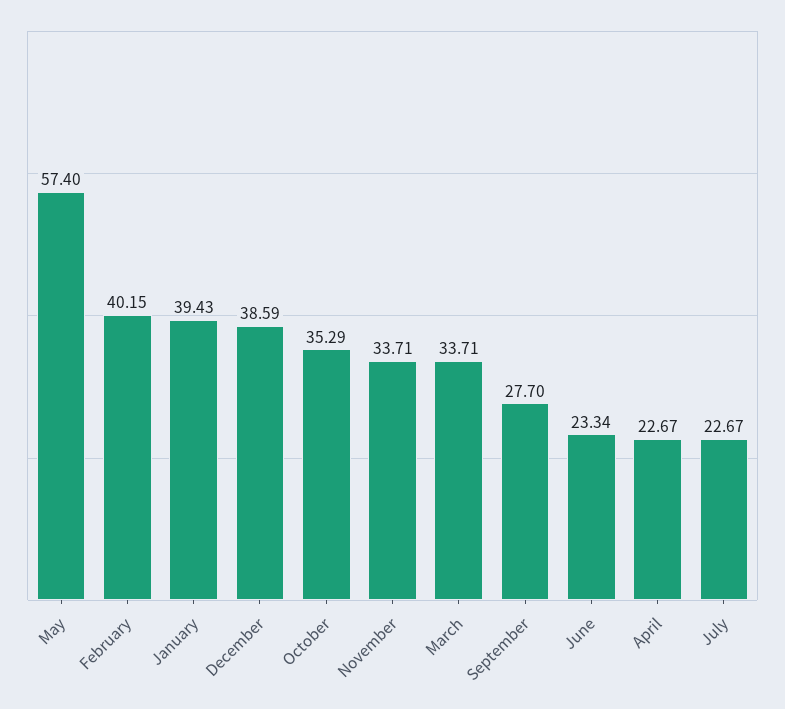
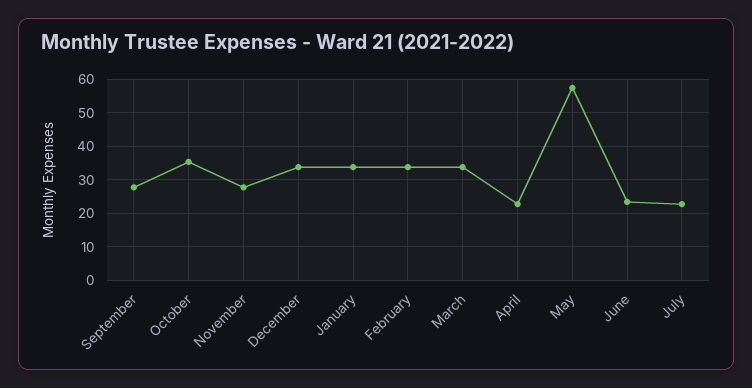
  {
    "May": 57.4,
-   "February": 40.15,
+   "February": 34,
-   "January": 39.43,
+   "January": 34,
-   "December": 38.59,
+   "December": 34,
    "October": 35.29,
-   "November": 33.71,
+   "November": 28,
    "March": 33.71,
    "September": 27.7,
    "June": 23.34,
    "April": 22.67,
    "July": 22.67
  }

